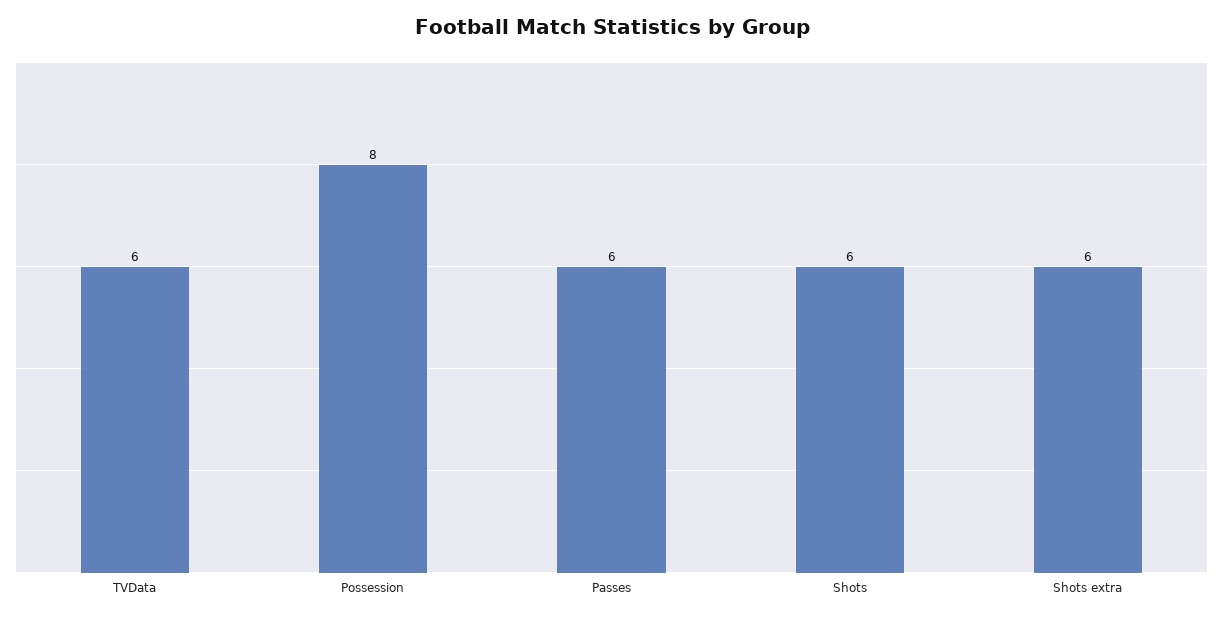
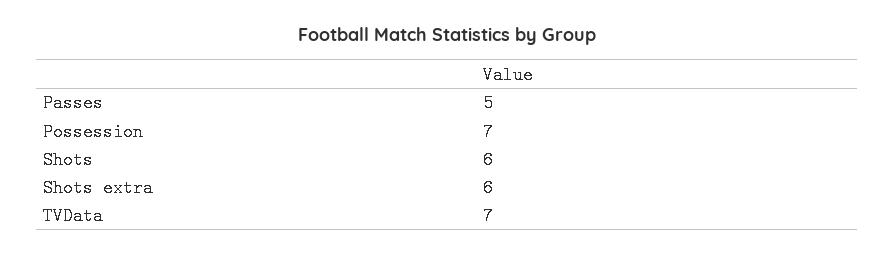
  {
-   "TVData": 6,
+   "TVData": 7,
-   "Possession": 8,
+   "Possession": 7,
-   "Passes": 6,
+   "Passes": 5,
    "Shots": 6,
    "Shots extra": 6
  }

